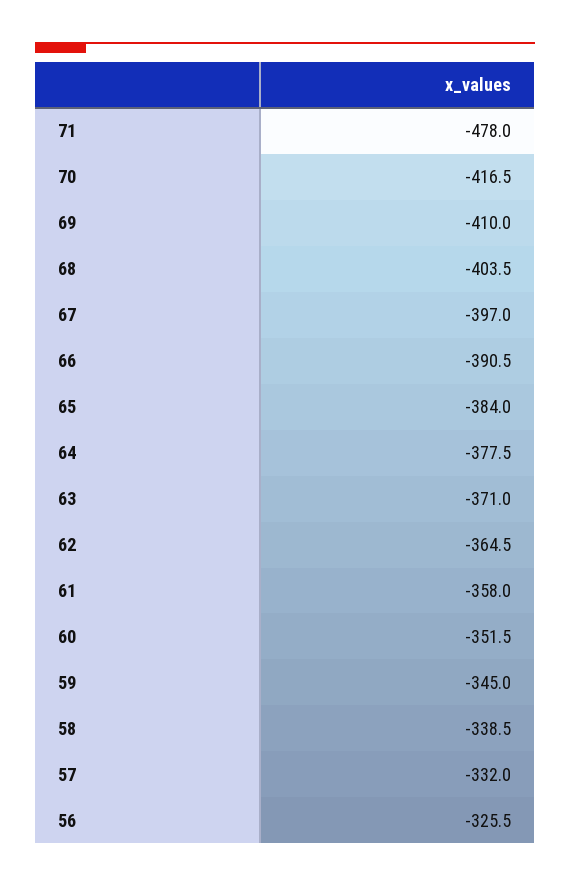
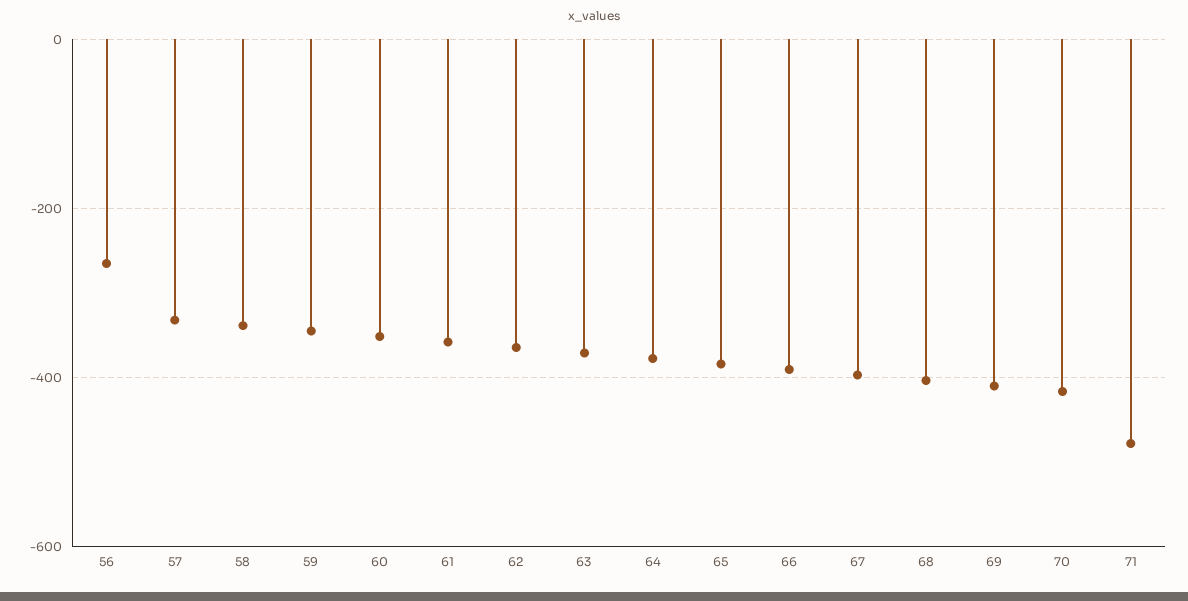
  {
    "71": -478,
    "70": -416.5,
    "69": -410,
    "68": -403.5,
    "67": -397,
    "66": -390.5,
    "65": -384,
    "64": -377.5,
    "63": -371,
    "62": -364.5,
    "61": -358,
    "60": -351.5,
    "59": -345,
    "58": -338.5,
    "57": -332,
-   "56": -325.5
+   "56": -260
  }

